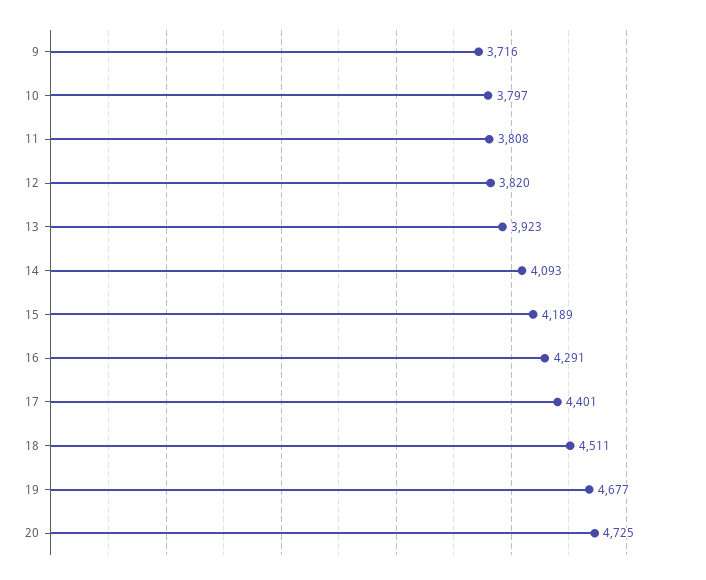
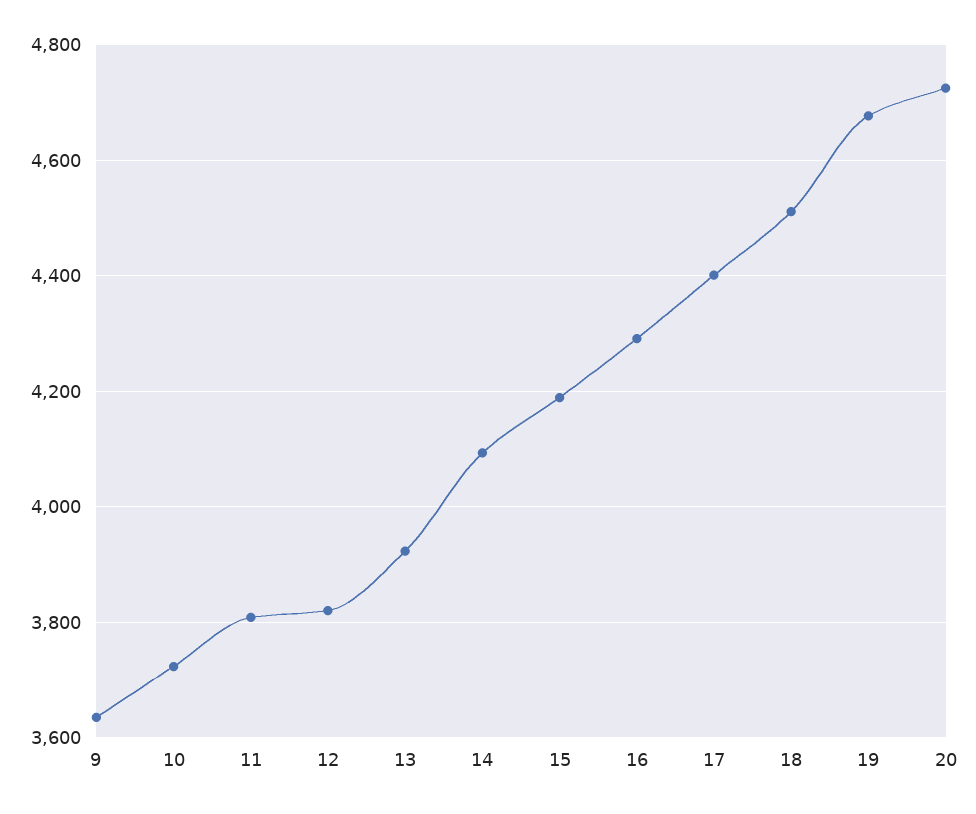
  {
-   "9": 3716,
+   "9": 3640,
-   "10": 3797,
+   "10": 3720,
    "11": 3808,
    "12": 3820,
    "13": 3923,
    "14": 4093,
    "15": 4189,
    "16": 4291,
    "17": 4401,
    "18": 4511,
    "19": 4677,
    "20": 4725
  }

